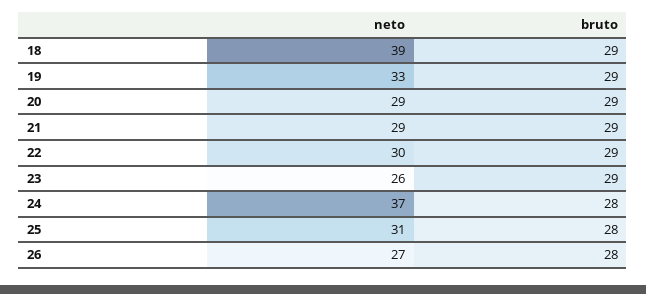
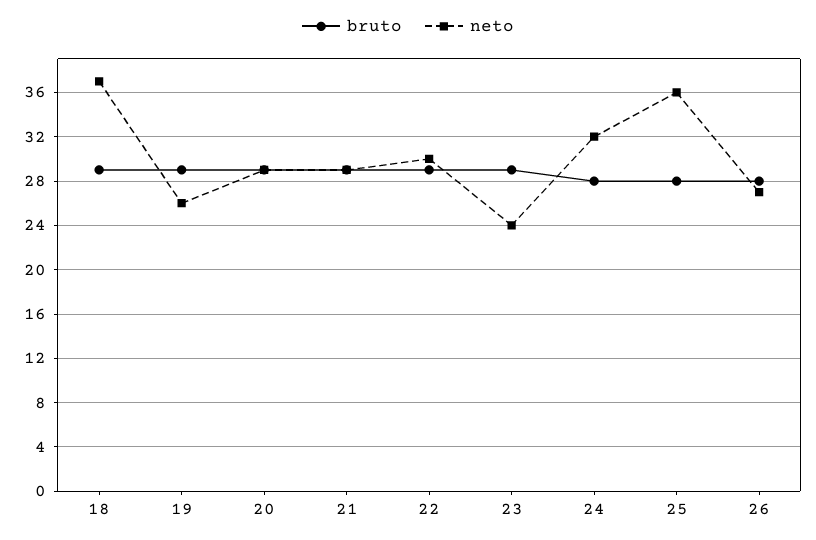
  {
    "neto": {
-     "18": 39,
+     "18": 37,
-     "19": 33,
+     "19": 26,
      "20": 29,
      "21": 29,
      "22": 30,
-     "23": 26,
+     "23": 24,
-     "24": 37,
+     "24": 32,
-     "25": 31,
+     "25": 36,
      "26": 27
    },
    "bruto": {
      "18": 29,
      "19": 29,
      "20": 29,
      "21": 29,
      "22": 29,
      "23": 29,
      "24": 28,
      "25": 28,
      "26": 28
    }
  }

